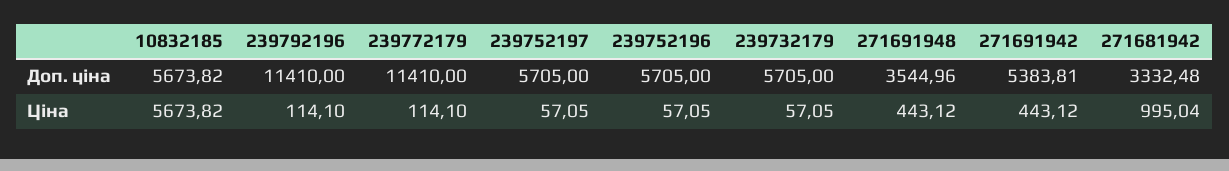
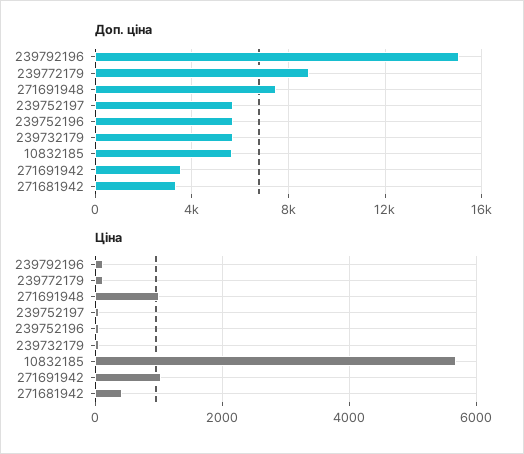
  {
    "Доп. ціна": {
      "10832185": 5673.82,
-     "239792196": 11410,
+     "239792196": 15000,
-     "239772179": 11410,
+     "239772179": 9000,
      "239752197": 5705,
      "239752196": 5705,
      "239732179": 5705,
-     "271691948": 3544.96,
+     "271691948": 7500,
-     "271691942": 5383.81,
+     "271691942": 3500,
      "271681942": 3332.48
    },
    "Ціна": {
      "10832185": 5673.82,
      "239792196": 114.1,
      "239772179": 114.1,
      "239752197": 57.05,
      "239752196": 57.05,
      "239732179": 57.05,
-     "271691948": 443.12,
+     "271691948": 1000,
-     "271691942": 443.12,
+     "271691942": 1000,
-     "271681942": 995.04
+     "271681942": 400
    }
  }

